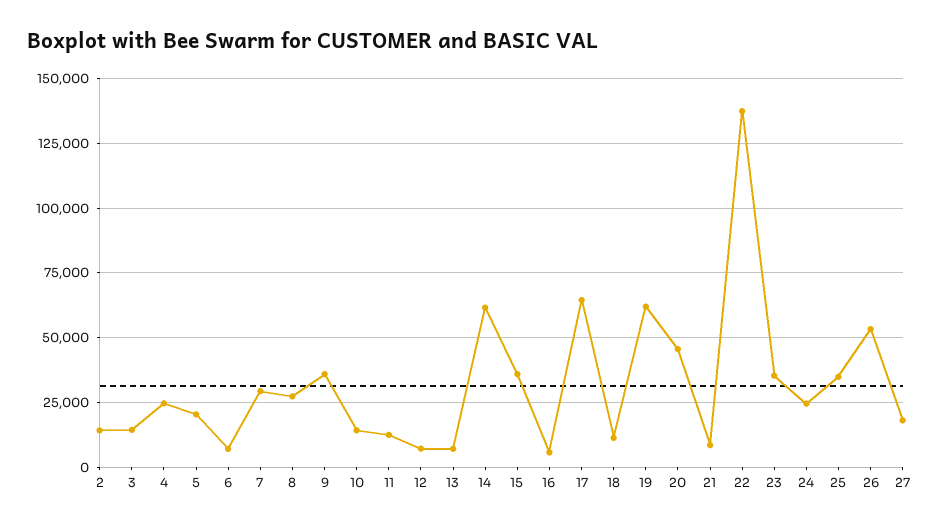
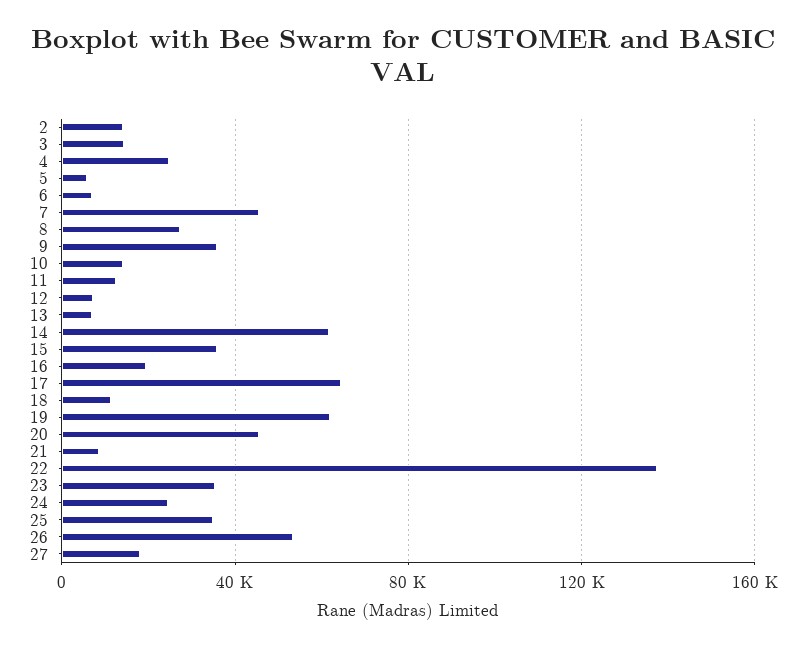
  {
    "2": 15000,
    "3": 15000,
    "4": 25000,
-   "5": 20000,
+   "5": 5000,
    "6": 7500,
-   "7": 30000,
+   "7": 45000,
    "8": 27500,
    "9": 35000,
    "10": 15000,
    "11": 12500,
    "12": 7500,
    "13": 7500,
    "14": 62500,
    "15": 35000,
-   "16": 5000,
+   "16": 20000,
    "17": 65000,
    "18": 12500,
    "19": 62500,
    "20": 45000,
    "21": 7500,
    "22": 137500,
    "23": 35000,
    "24": 25000,
    "25": 35000,
    "26": 52500,
    "27": 17500
  }

